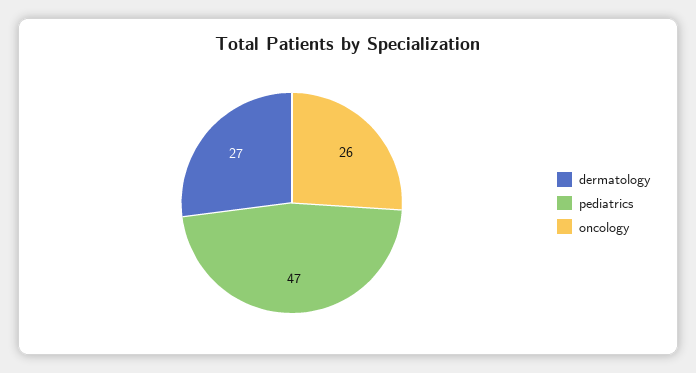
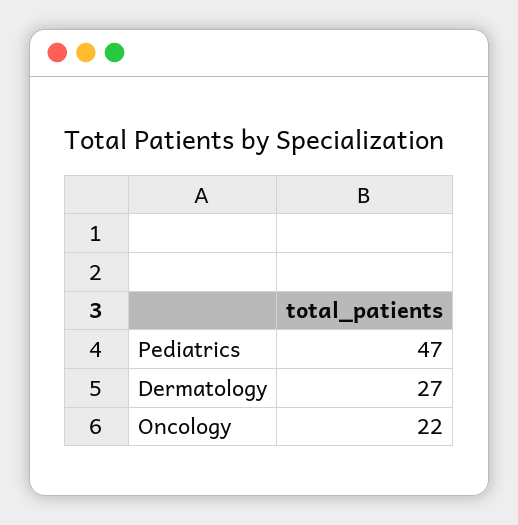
  {
    "dermatology": 27,
    "pediatrics": 47,
-   "oncology": 26
+   "oncology": 22
  }

